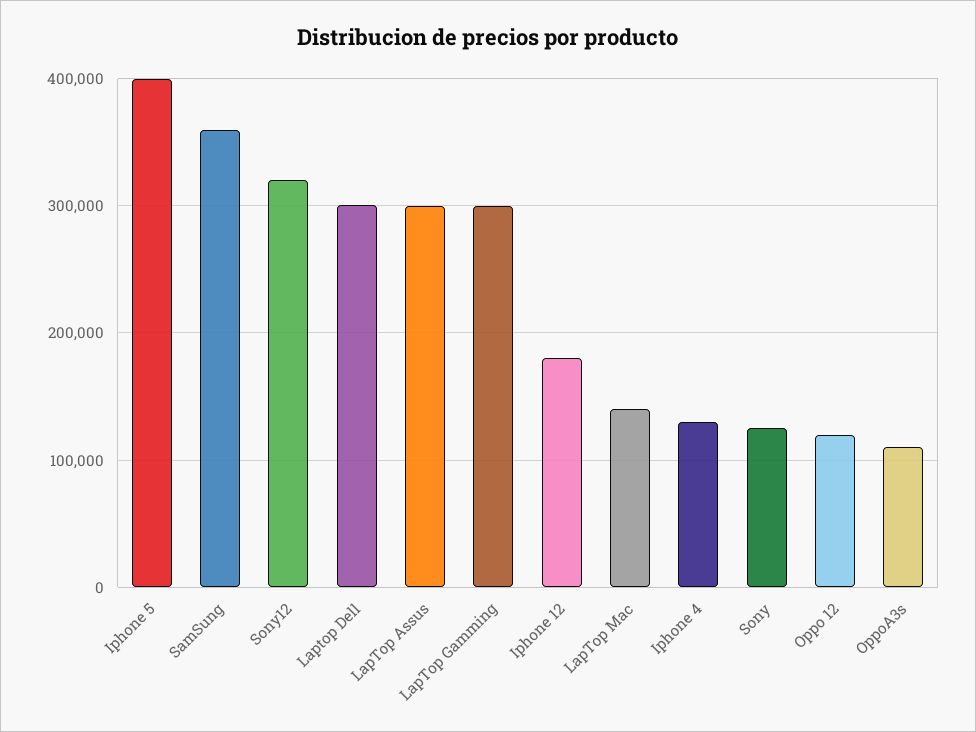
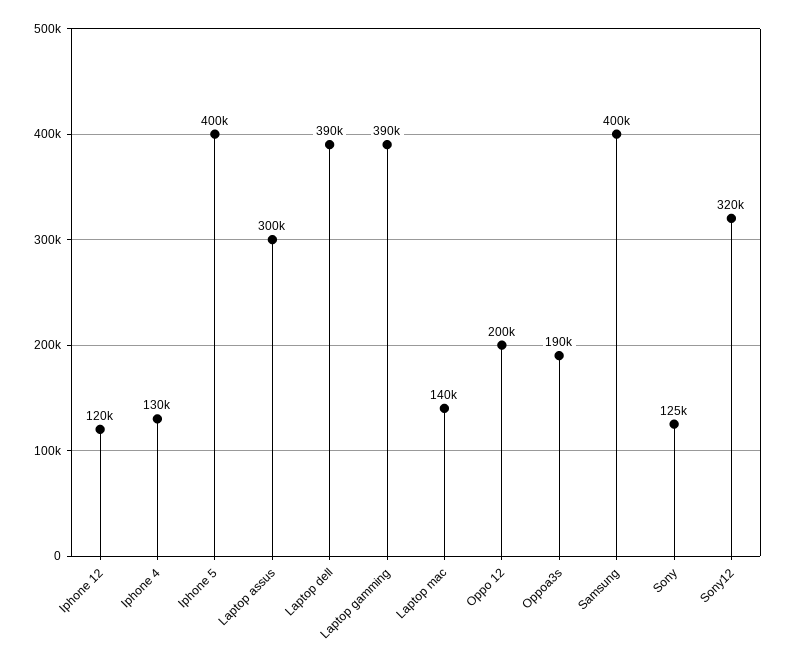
  {
    "Iphone 5": 400000,
-   "SamSung": 360000,
+   "SamSung": 400000,
    "Sony12": 320000,
-   "Laptop Dell": 300000,
+   "Laptop Dell": 390000,
    "LapTop Assus": 300000,
-   "LapTop Gamming": 300000,
+   "LapTop Gamming": 390000,
-   "Iphone 12": 180000,
+   "Iphone 12": 120000,
    "LapTop Mac": 140000,
    "Iphone 4": 130000,
    "Sony": 125000,
-   "Oppo 12": 120000,
+   "Oppo 12": 200000,
-   "OppoA3s": 110000
+   "OppoA3s": 190000
  }

